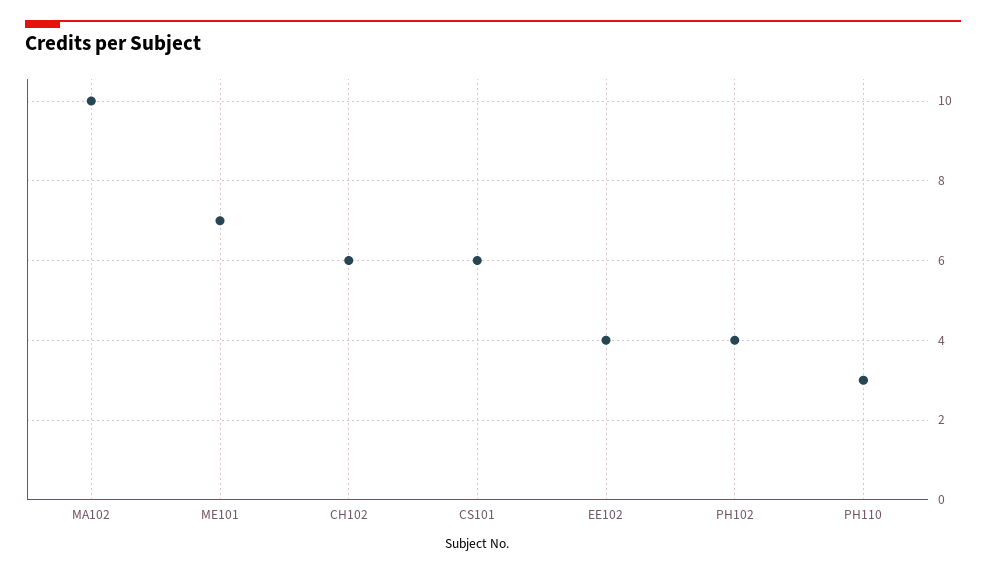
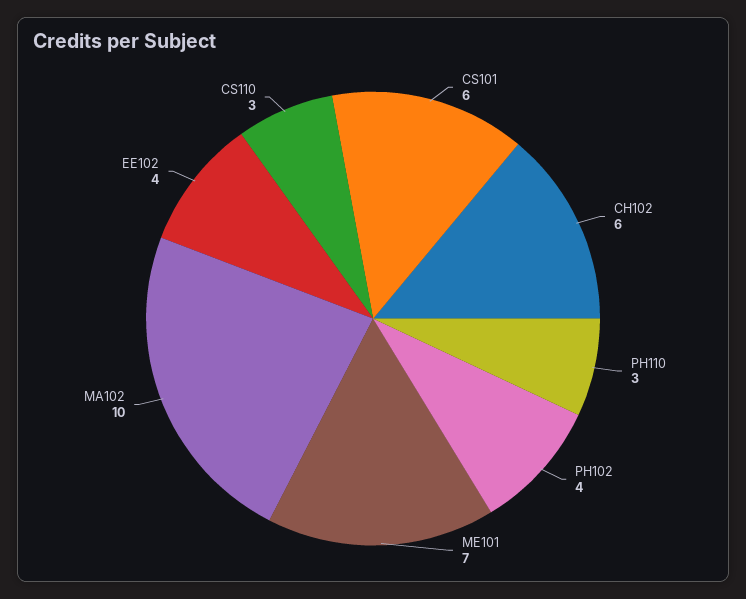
  {
    "MA102": 10,
    "ME101": 7,
    "CH102": 6,
    "CS101": 6,
    "EE102": 4,
    "PH102": 4,
-   "PH110": 3
+   "PH110": 3,
+   "CS110": 3
  }

